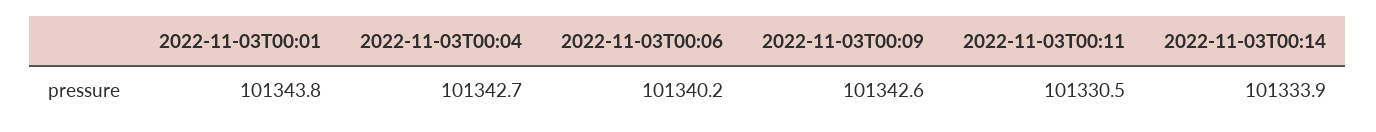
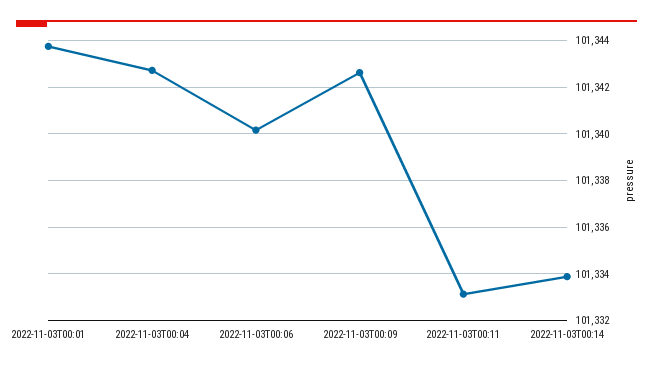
  {
    "2022-11-03T00:01": 101343.8,
    "2022-11-03T00:04": 101342.7,
    "2022-11-03T00:06": 101340.2,
    "2022-11-03T00:09": 101342.6,
-   "2022-11-03T00:11": 101330.5,
+   "2022-11-03T00:11": 101333,
    "2022-11-03T00:14": 101333.9
  }

